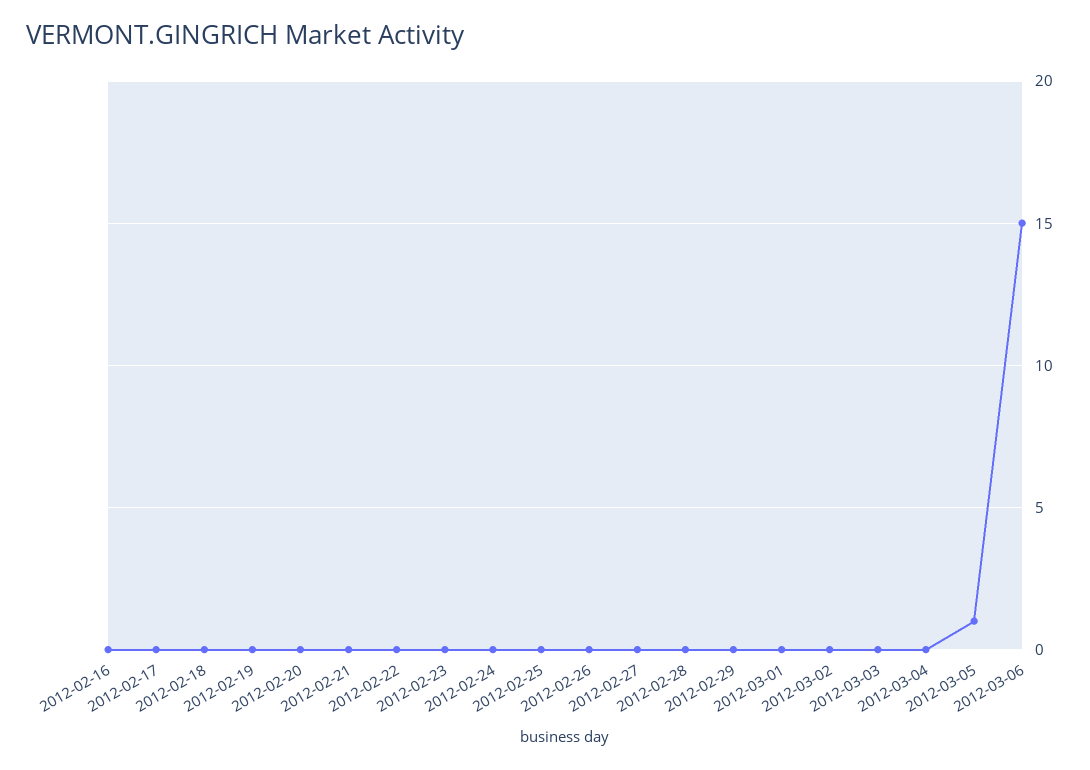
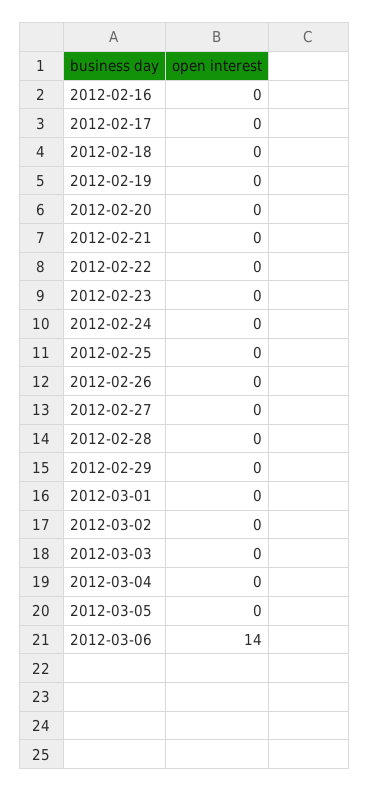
  {
    "2012-02-16": 0,
    "2012-02-17": 0,
    "2012-02-18": 0,
    "2012-02-19": 0,
    "2012-02-20": 0,
    "2012-02-21": 0,
    "2012-02-22": 0,
    "2012-02-23": 0,
    "2012-02-24": 0,
    "2012-02-25": 0,
    "2012-02-26": 0,
    "2012-02-27": 0,
    "2012-02-28": 0,
    "2012-02-29": 0,
    "2012-03-01": 0,
    "2012-03-02": 0,
    "2012-03-03": 0,
    "2012-03-04": 0,
-   "2012-03-05": 1,
+   "2012-03-05": 0,
-   "2012-03-06": 15
+   "2012-03-06": 14
  }

